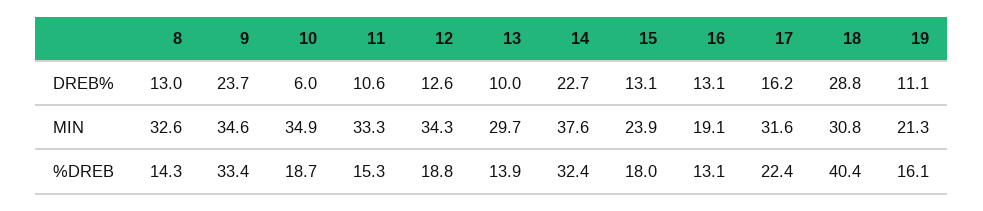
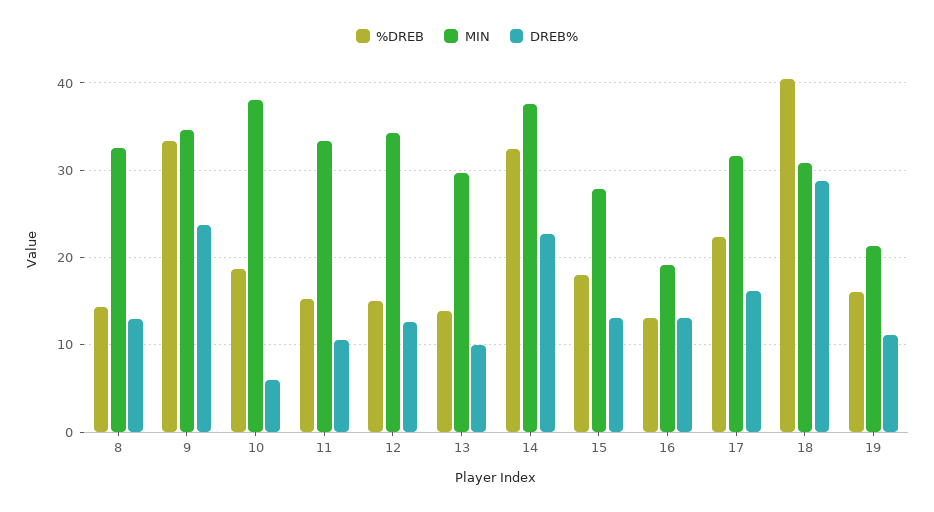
  {
    "DREB%": {
      "8": 13,
      "9": 23.7,
      "10": 6,
      "11": 10.6,
      "12": 12.6,
      "13": 10,
      "14": 22.7,
      "15": 13.1,
      "16": 13.1,
      "17": 16.2,
      "18": 28.8,
      "19": 11.1
    },
    "MIN": {
      "8": 32.6,
      "9": 34.6,
-     "10": 34.9,
+     "10": 38,
      "11": 33.3,
      "12": 34.3,
      "13": 29.7,
      "14": 37.6,
-     "15": 23.9,
+     "15": 28,
      "16": 19.1,
      "17": 31.6,
      "18": 30.8,
      "19": 21.3
    },
    "%DREB": {
      "8": 14.3,
      "9": 33.4,
      "10": 18.7,
      "11": 15.3,
-     "12": 18.8,
+     "12": 15,
      "13": 13.9,
      "14": 32.4,
      "15": 18,
      "16": 13.1,
      "17": 22.4,
      "18": 40.4,
      "19": 16.1
    }
  }

